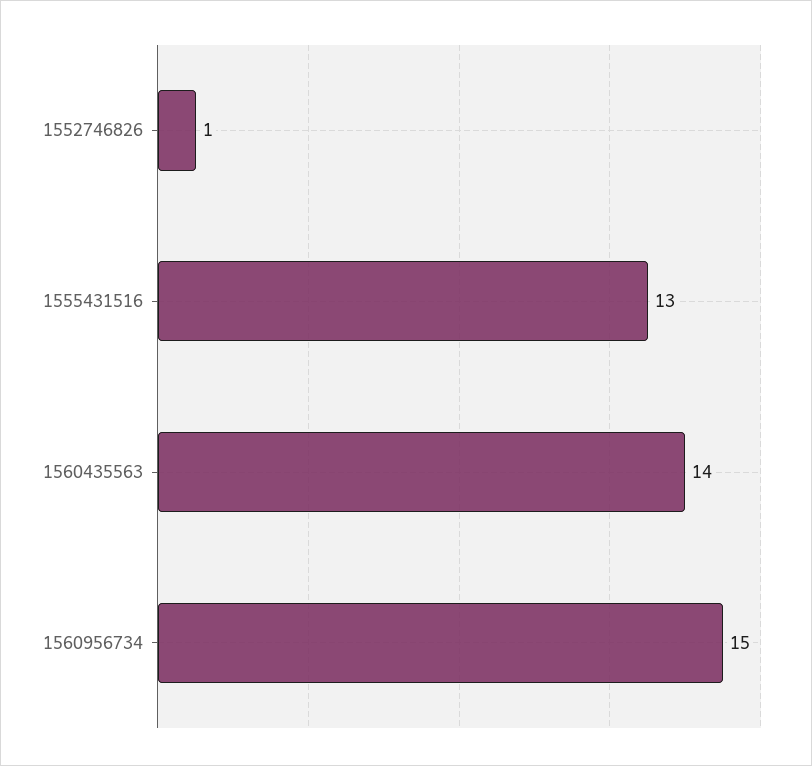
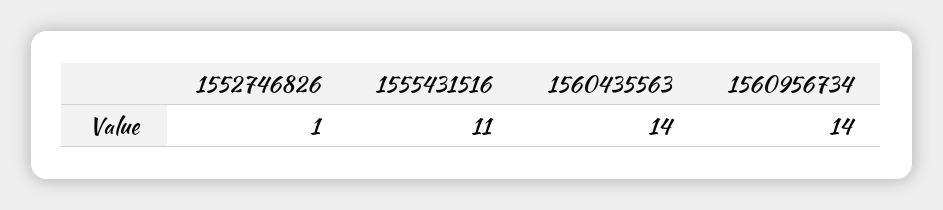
  {
    "1552746826": 1,
-   "1555431516": 13,
+   "1555431516": 11,
    "1560435563": 14,
-   "1560956734": 15
+   "1560956734": 14
  }

